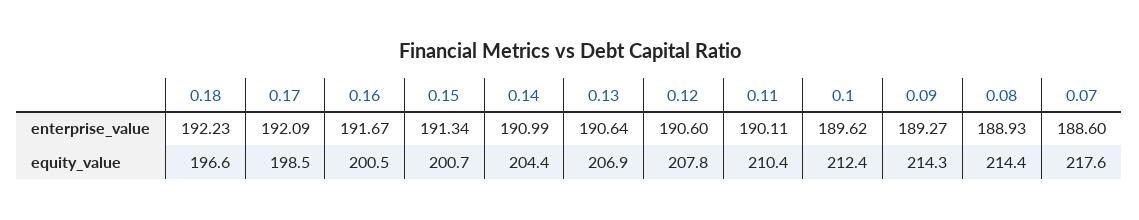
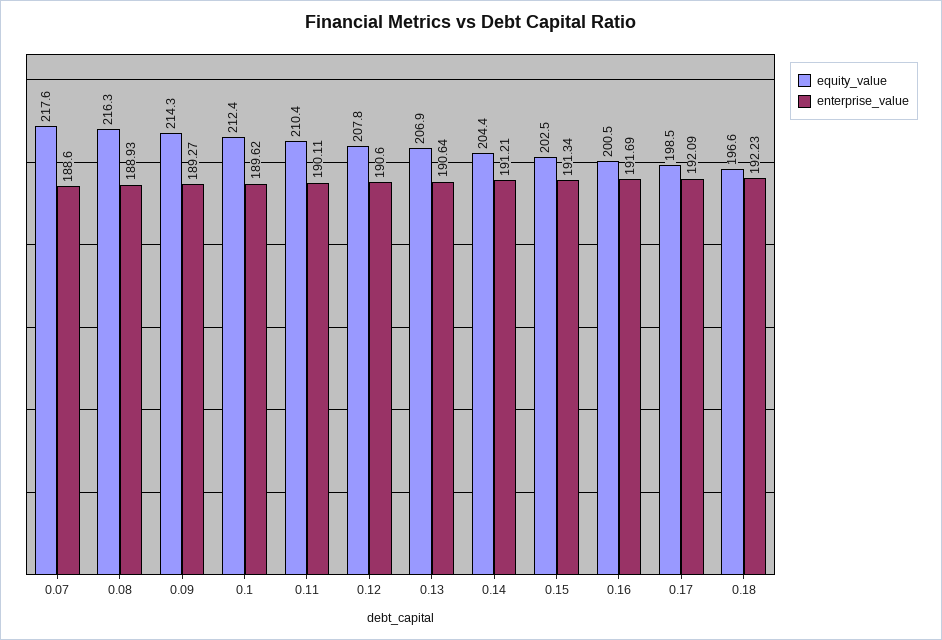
  {
    "enterprise_value": {
      "0.18": 192.23,
      "0.17": 192.09,
-     "0.16": 191.67,
+     "0.16": 191.69,
      "0.15": 191.34,
-     "0.14": 190.99,
+     "0.14": 191.21,
      "0.13": 190.64,
      "0.12": 190.6,
      "0.11": 190.11,
      "0.1": 189.62,
      "0.09": 189.27,
      "0.08": 188.93,
      "0.07": 188.6
    },
    "equity_value": {
      "0.18": 196.6,
      "0.17": 198.5,
      "0.16": 200.5,
-     "0.15": 200.7,
+     "0.15": 202.5,
      "0.14": 204.4,
      "0.13": 206.9,
      "0.12": 207.8,
      "0.11": 210.4,
      "0.1": 212.4,
      "0.09": 214.3,
-     "0.08": 214.4,
+     "0.08": 216.3,
      "0.07": 217.6
    }
  }

